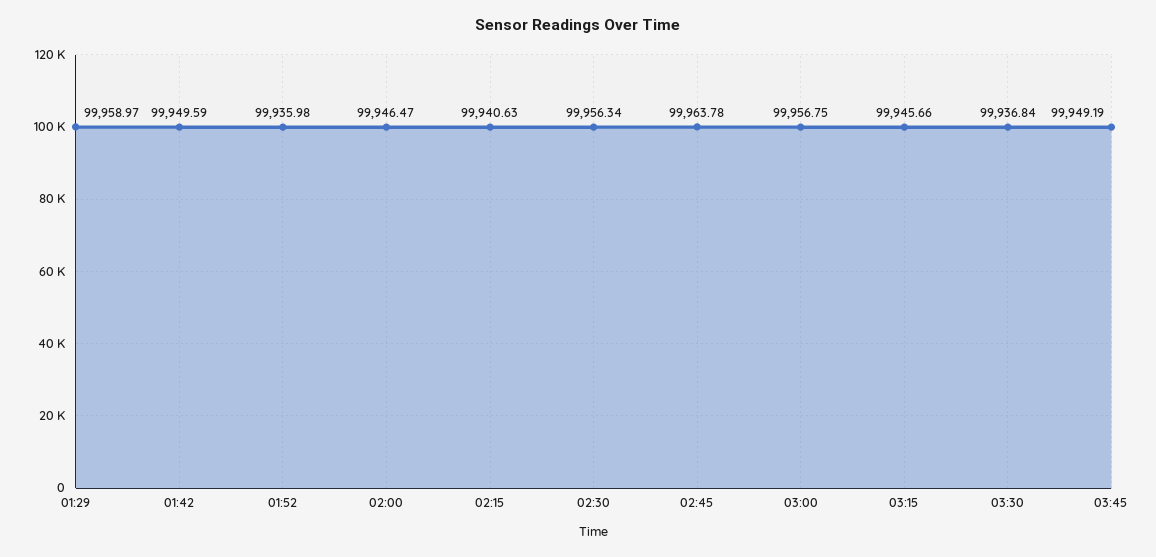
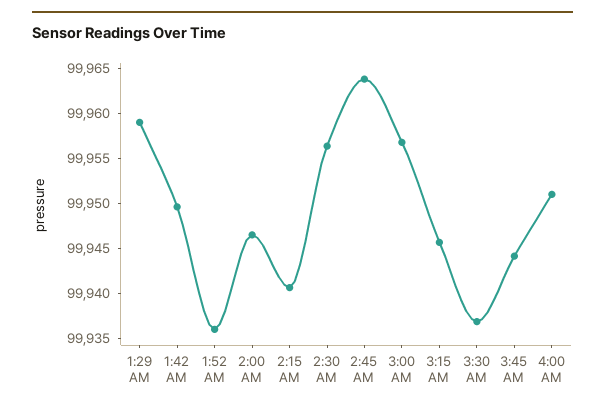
  {
    "01:29": 99958.97,
    "01:42": 99949.59,
    "01:52": 99935.98,
    "02:00": 99946.47,
    "02:15": 99940.63,
    "02:30": 99956.34,
    "02:45": 99963.78,
    "03:00": 99956.75,
    "03:15": 99945.66,
    "03:30": 99936.84,
-   "03:45": 99949.19
+   "03:45": 99944,
+   "4:00 AM": 99951
  }

